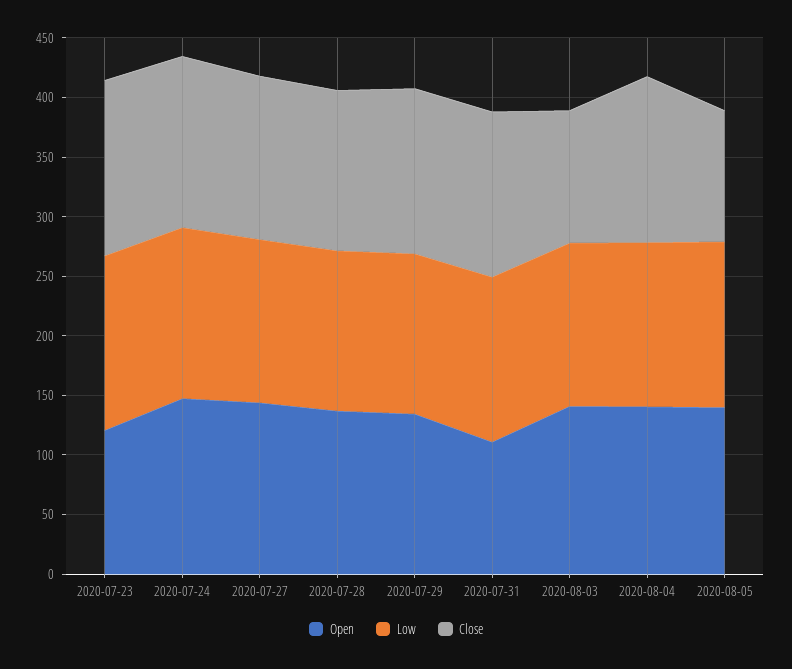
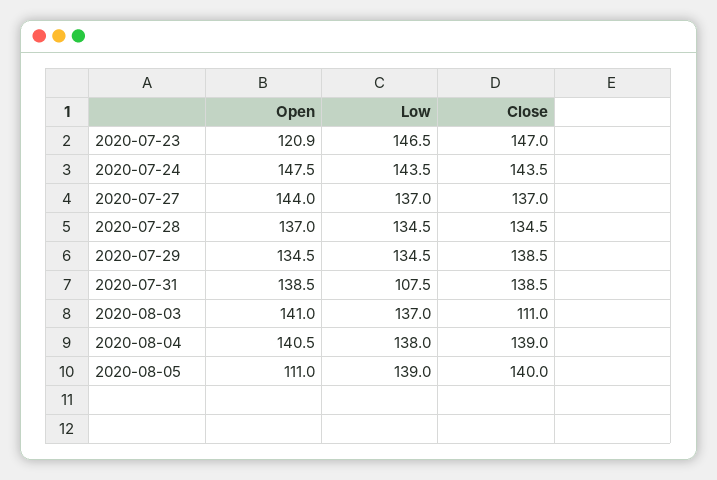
  {
    "Open": {
      "2020-07-23": 120.9,
      "2020-07-24": 147.5,
      "2020-07-27": 144,
      "2020-07-28": 137,
      "2020-07-29": 134.5,
-     "2020-07-31": 110,
+     "2020-07-31": 138.5,
      "2020-08-03": 141,
      "2020-08-04": 140.5,
-     "2020-08-05": 140
+     "2020-08-05": 111
    },
    "Low": {
      "2020-07-23": 146.5,
      "2020-07-24": 143.5,
      "2020-07-27": 137,
      "2020-07-28": 134.5,
      "2020-07-29": 134.5,
-     "2020-07-31": 140,
+     "2020-07-31": 107.5,
      "2020-08-03": 137,
      "2020-08-04": 138,
      "2020-08-05": 139
    },
    "Close": {
      "2020-07-23": 147,
      "2020-07-24": 143.5,
      "2020-07-27": 137,
      "2020-07-28": 134.5,
      "2020-07-29": 138.5,
      "2020-07-31": 138.5,
      "2020-08-03": 111,
      "2020-08-04": 139,
-     "2020-08-05": 110
+     "2020-08-05": 140
    }
  }

